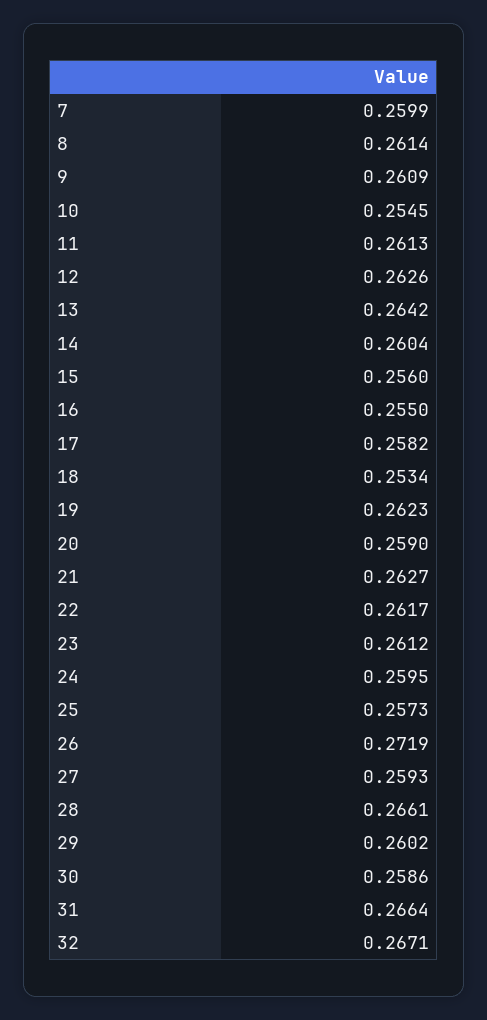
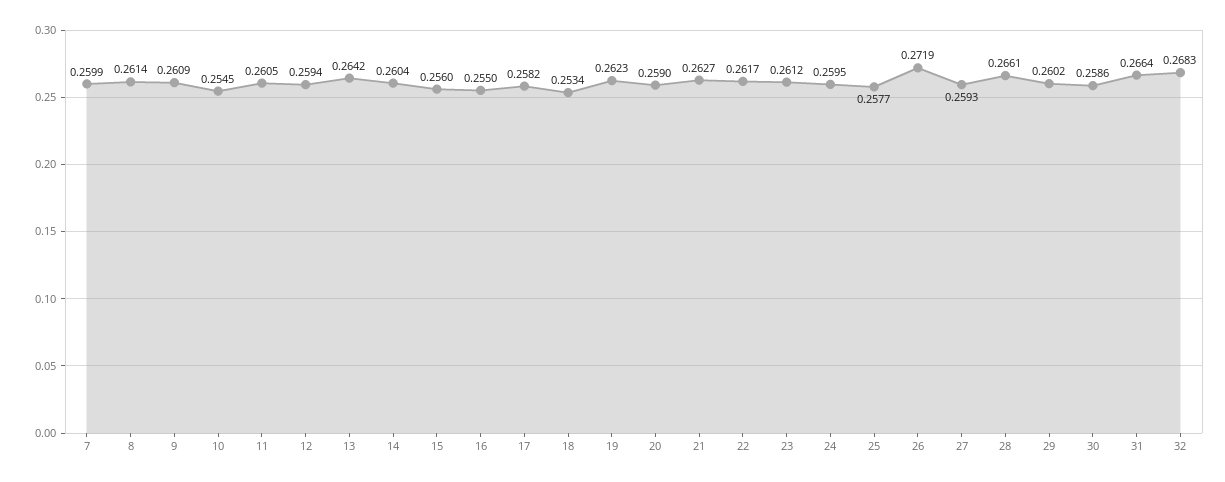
  {
    "7": 0.2599,
    "8": 0.2614,
    "9": 0.2609,
    "10": 0.2545,
-   "11": 0.2613,
+   "11": 0.2605,
-   "12": 0.2626,
+   "12": 0.2594,
    "13": 0.2642,
    "14": 0.2604,
    "15": 0.256,
    "16": 0.255,
    "17": 0.2582,
    "18": 0.2534,
    "19": 0.2623,
    "20": 0.259,
    "21": 0.2627,
    "22": 0.2617,
    "23": 0.2612,
    "24": 0.2595,
-   "25": 0.2573,
+   "25": 0.2577,
    "26": 0.2719,
    "27": 0.2593,
    "28": 0.2661,
    "29": 0.2602,
    "30": 0.2586,
    "31": 0.2664,
-   "32": 0.2671
+   "32": 0.2683
  }

